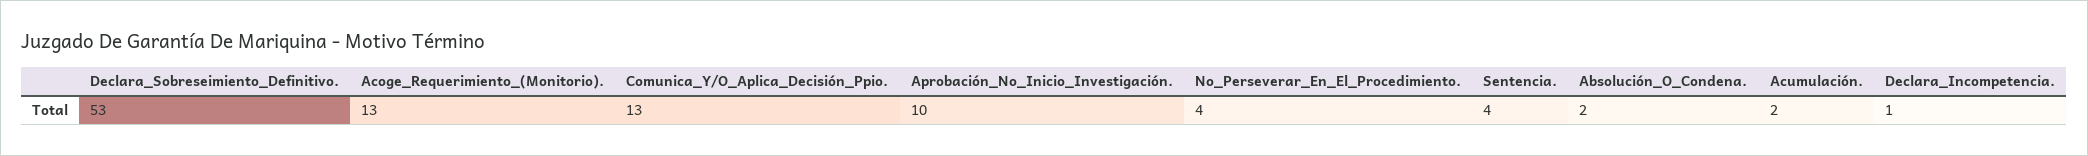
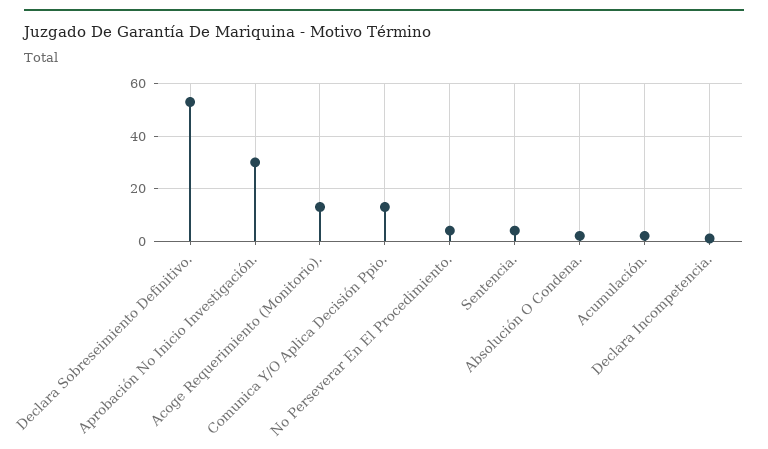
  {
    "Declara_Sobreseimiento_Definitivo.": 53,
    "Acoge_Requerimiento_(Monitorio).": 13,
    "Comunica_Y/O_Aplica_Decisión_Ppio.": 13,
-   "Aprobación_No_Inicio_Investigación.": 10,
+   "Aprobación_No_Inicio_Investigación.": 30,
    "No_Perseverar_En_El_Procedimiento.": 4,
    "Sentencia.": 4,
    "Absolución_O_Condena.": 2,
    "Acumulación.": 2,
    "Declara_Incompetencia.": 1
  }

